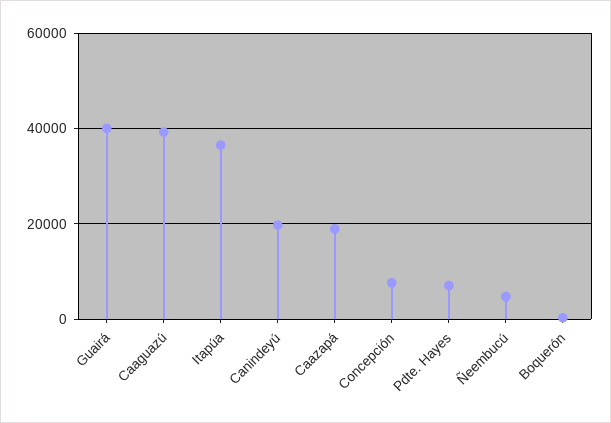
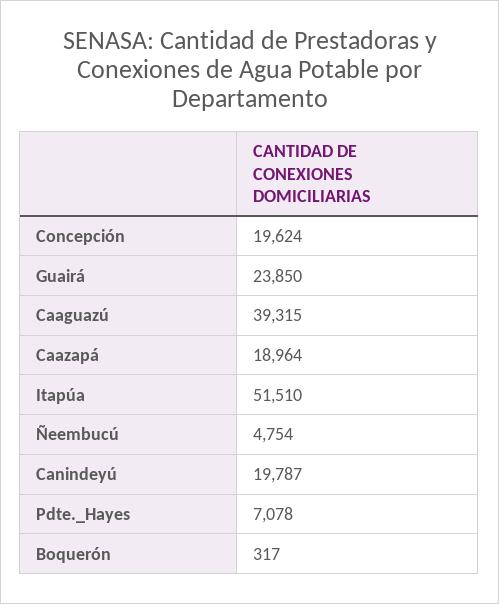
  {
-   "Guairá": 40000,
+   "Guairá": 23850,
    "Caaguazú": 39315,
-   "Itapúa": 36000,
+   "Itapúa": 51510,
    "Canindeyú": 19787,
    "Caazapá": 18964,
-   "Concepción": 8000,
+   "Concepción": 19624,
    "Pdte. Hayes": 7078,
    "Ñeembucú": 4754,
    "Boquerón": 317
  }

